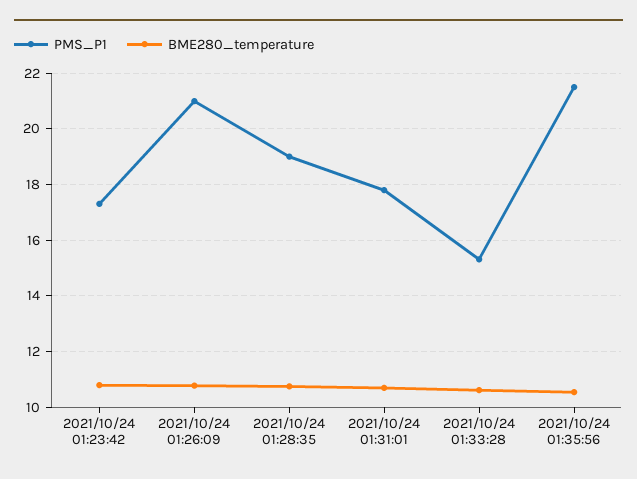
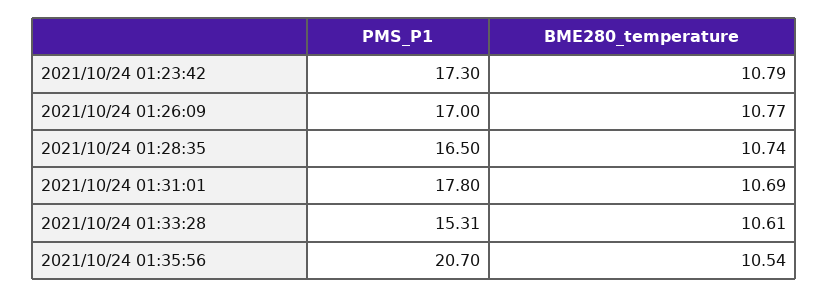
  {
    "PMS_P1": {
      "2021/10/24 01:23:42": 17.3,
-     "2021/10/24 01:26:09": 21,
+     "2021/10/24 01:26:09": 17,
-     "2021/10/24 01:28:35": 19,
+     "2021/10/24 01:28:35": 16.5,
      "2021/10/24 01:31:01": 17.8,
      "2021/10/24 01:33:28": 15.31,
-     "2021/10/24 01:35:56": 21.5
+     "2021/10/24 01:35:56": 20.7
    },
    "BME280_temperature": {
      "2021/10/24 01:23:42": 10.79,
      "2021/10/24 01:26:09": 10.77,
      "2021/10/24 01:28:35": 10.74,
      "2021/10/24 01:31:01": 10.69,
      "2021/10/24 01:33:28": 10.61,
      "2021/10/24 01:35:56": 10.54
    }
  }

